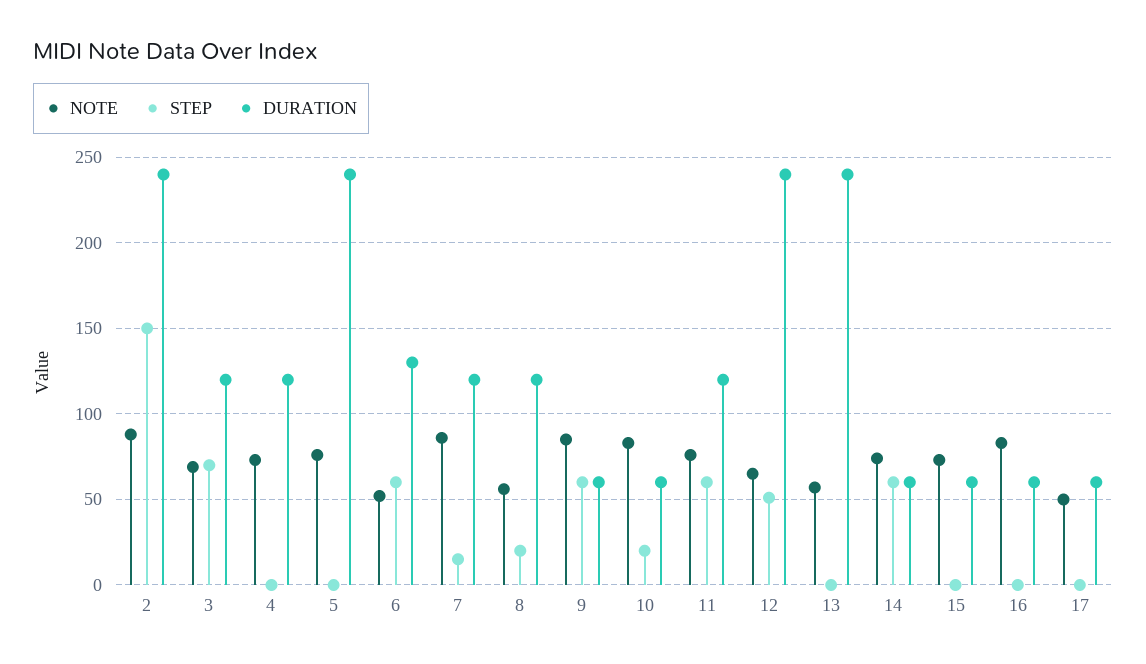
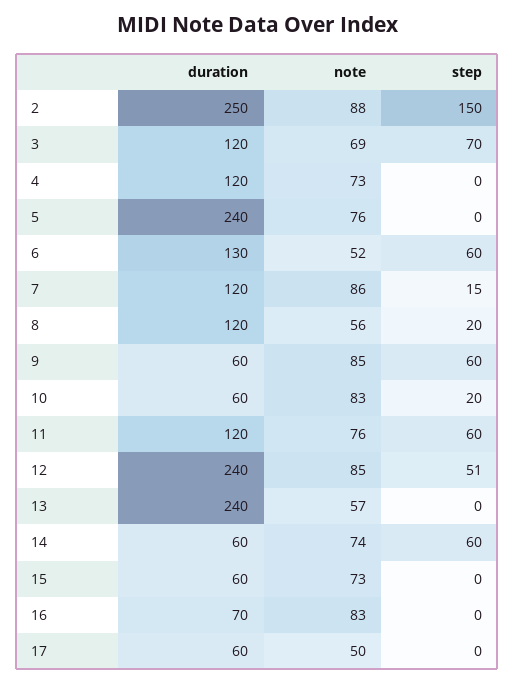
  {
    "NOTE": {
      "2": 88,
      "3": 69,
      "4": 73,
      "5": 76,
      "6": 52,
      "7": 86,
      "8": 56,
      "9": 85,
      "10": 83,
      "11": 76,
-     "12": 65,
+     "12": 85,
      "13": 57,
      "14": 74,
      "15": 73,
      "16": 83,
      "17": 50
    },
    "STEP": {
      "2": 150,
      "3": 70,
      "4": 0,
      "5": 0,
      "6": 60,
      "7": 15,
      "8": 20,
      "9": 60,
      "10": 20,
      "11": 60,
      "12": 51,
      "13": 0,
      "14": 60,
      "15": 0,
      "16": 0,
      "17": 0
    },
    "DURATION": {
-     "2": 240,
+     "2": 250,
      "3": 120,
      "4": 120,
      "5": 240,
      "6": 130,
      "7": 120,
      "8": 120,
      "9": 60,
      "10": 60,
      "11": 120,
      "12": 240,
      "13": 240,
      "14": 60,
      "15": 60,
-     "16": 60,
+     "16": 70,
      "17": 60
    }
  }

